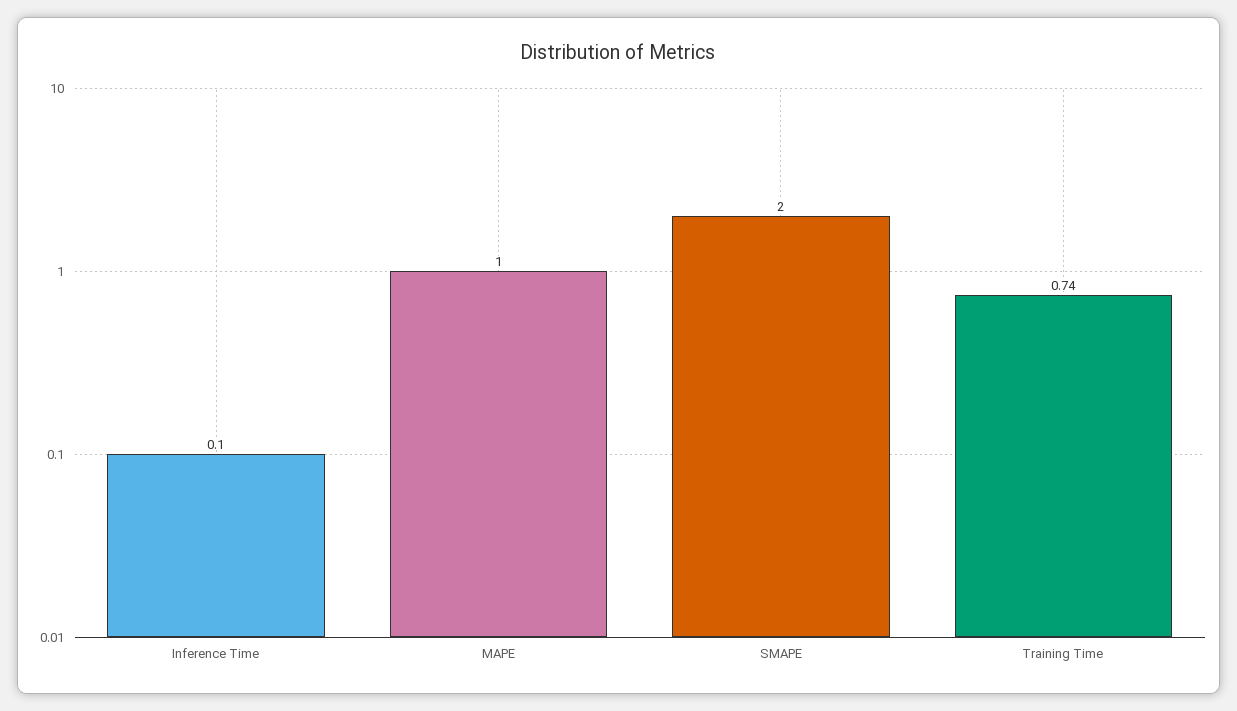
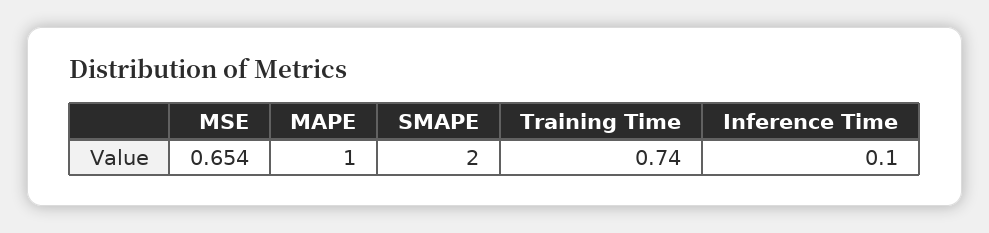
  {
    "Inference Time": 0.1,
    "MAPE": 1,
    "SMAPE": 2,
-   "Training Time": 0.74
+   "Training Time": 0.74,
+   "MSE": 0.654
  }

